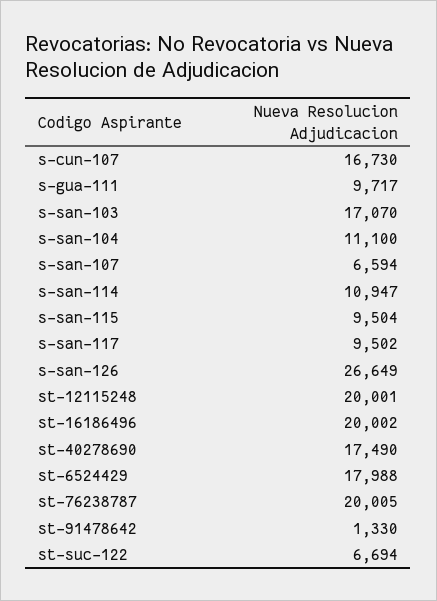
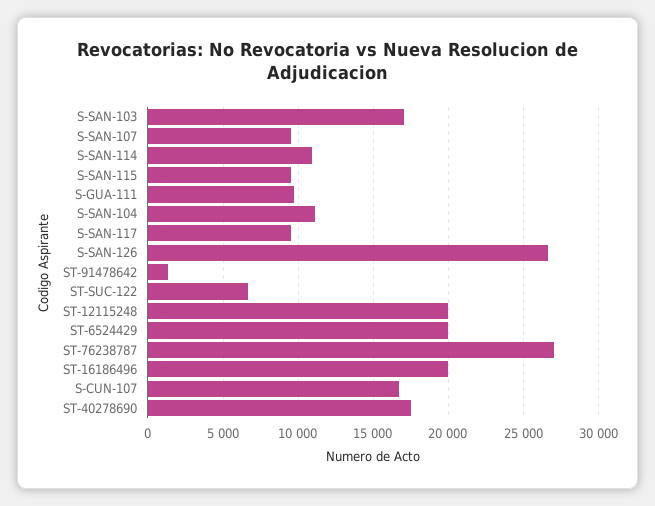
  {
    "s-cun-107": 16730,
    "s-gua-111": 9717,
    "s-san-103": 17070,
    "s-san-104": 11100,
-   "s-san-107": 6594,
+   "s-san-107": 9500,
    "s-san-114": 10947,
    "s-san-115": 9504,
    "s-san-117": 9502,
    "s-san-126": 26649,
    "st-12115248": 20001,
    "st-16186496": 20002,
    "st-40278690": 17490,
-   "st-6524429": 17988,
+   "st-6524429": 20000,
-   "st-76238787": 20005,
+   "st-76238787": 27000,
    "st-91478642": 1330,
    "st-suc-122": 6694
  }

